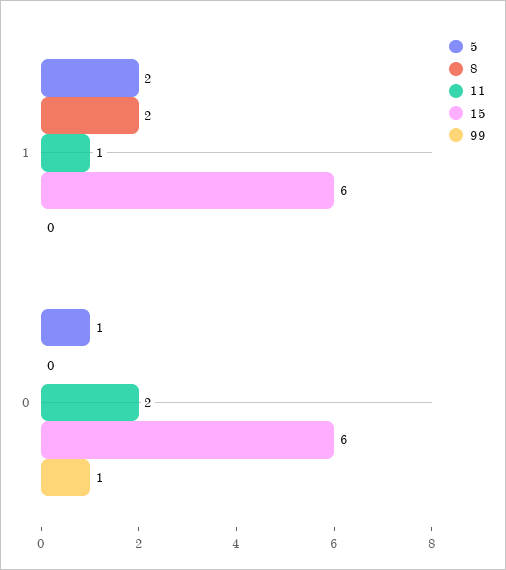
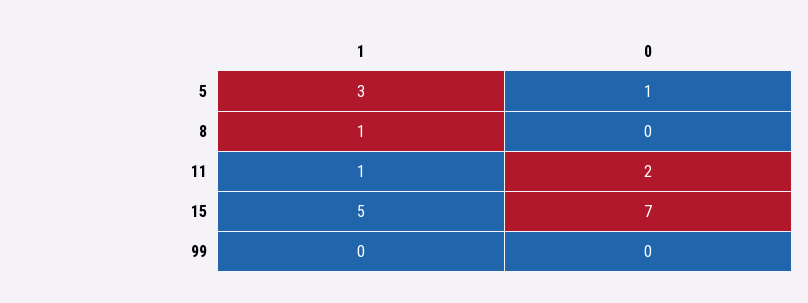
  {
    "5": {
-     "1": 2,
+     "1": 3,
      "0": 1
    },
    "8": {
-     "1": 2,
+     "1": 1,
      "0": 0
    },
    "11": {
      "1": 1,
      "0": 2
    },
    "15": {
-     "1": 6,
+     "1": 5,
-     "0": 6
+     "0": 7
    },
    "99": {
      "1": 0,
-     "0": 1
+     "0": 0
    }
  }

